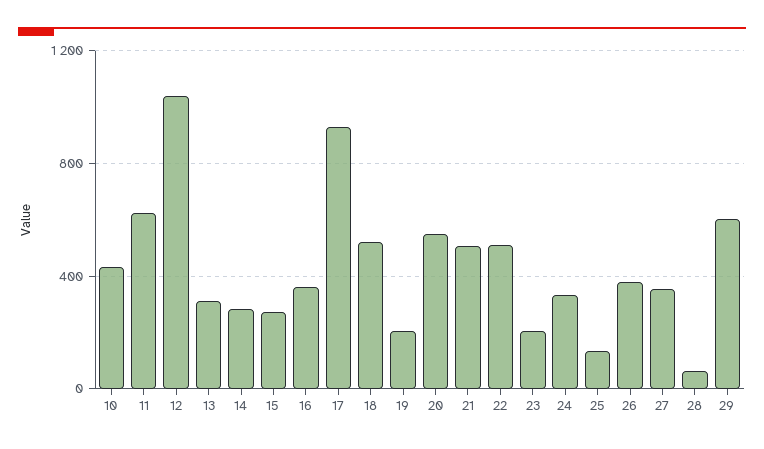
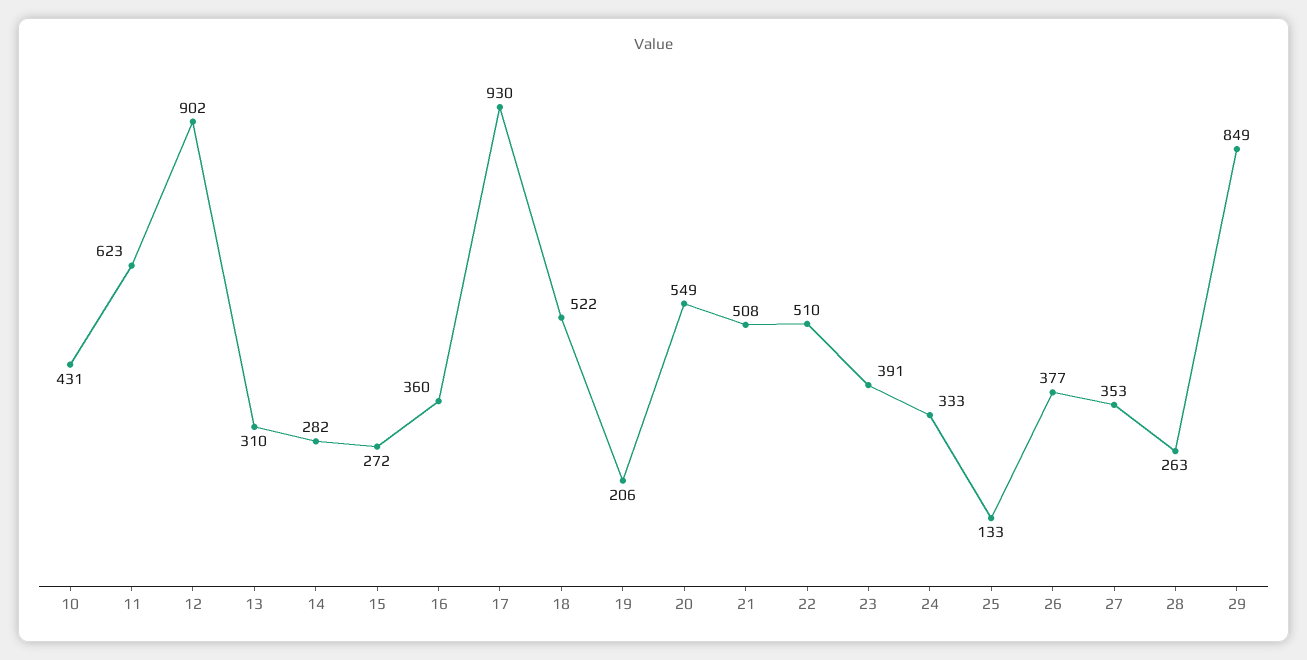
  {
    "10": 431,
    "11": 623,
-   "12": 1050,
+   "12": 902,
    "13": 310,
    "14": 282,
    "15": 272,
    "16": 360,
    "17": 930,
    "18": 522,
    "19": 206,
    "20": 549,
    "21": 508,
    "22": 510,
-   "23": 200,
+   "23": 391,
    "24": 333,
    "25": 133,
    "26": 377,
    "27": 353,
-   "28": 50,
+   "28": 263,
-   "29": 600
+   "29": 849
  }

